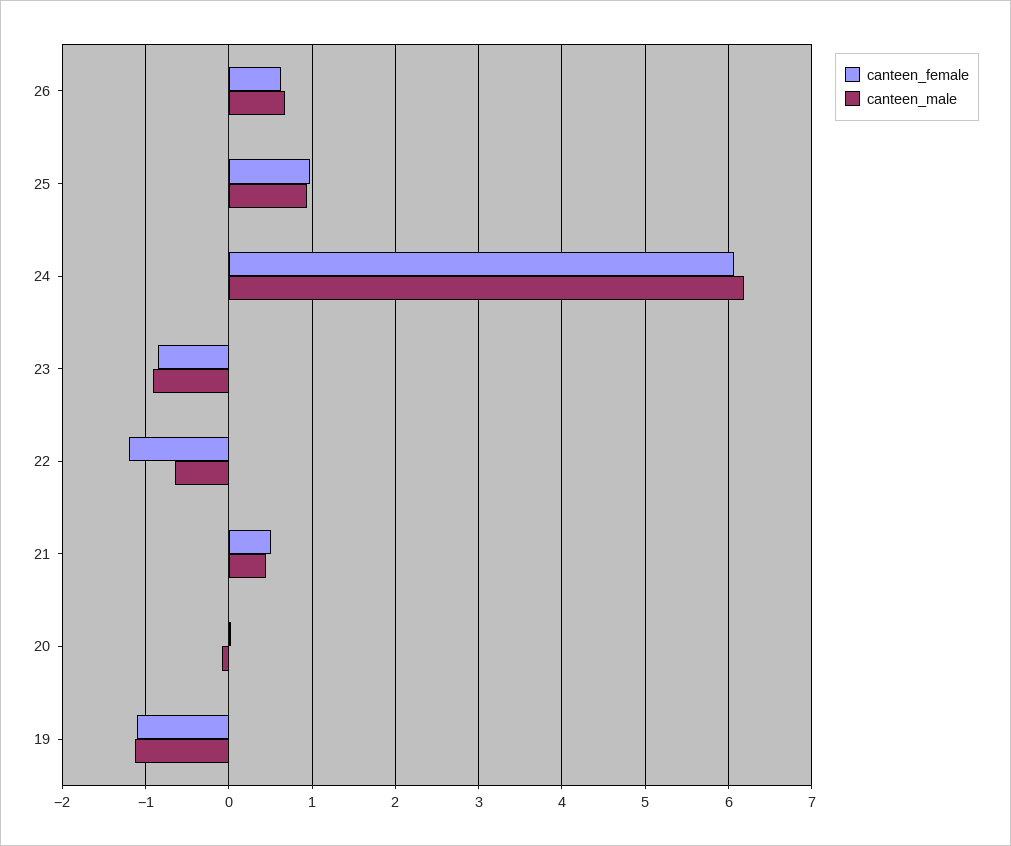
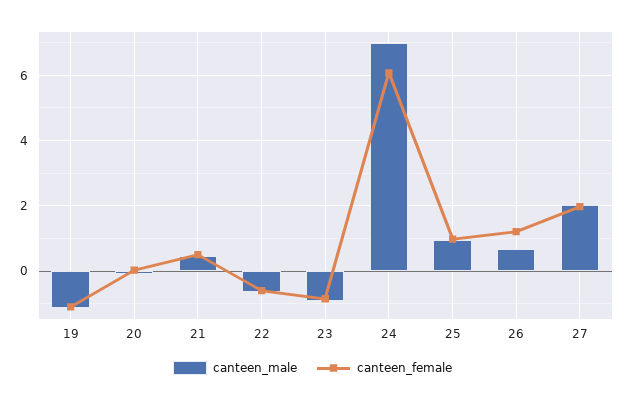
  {
    "canteen_female": {
-     "26": 0.6,
+     "26": 1.2,
      "25": 1,
      "24": 6.1,
      "23": -0.9,
-     "22": -1.2,
+     "22": -0.6,
      "21": 0.5,
      "20": 0,
-     "19": -1.1
+     "19": -1.1,
+     "27": 2
    },
    "canteen_male": {
      "26": 0.7,
      "25": 0.9,
-     "24": 6.2,
+     "24": 7,
      "23": -0.9,
      "22": -0.6,
      "21": 0.5,
      "20": -0.1,
-     "19": -1.1
+     "19": -1.1,
+     "27": 2
    }
  }

